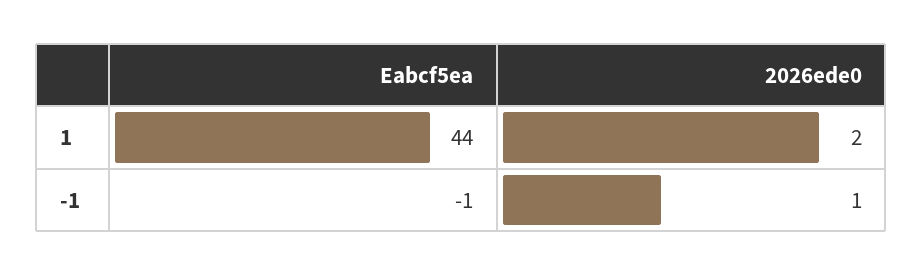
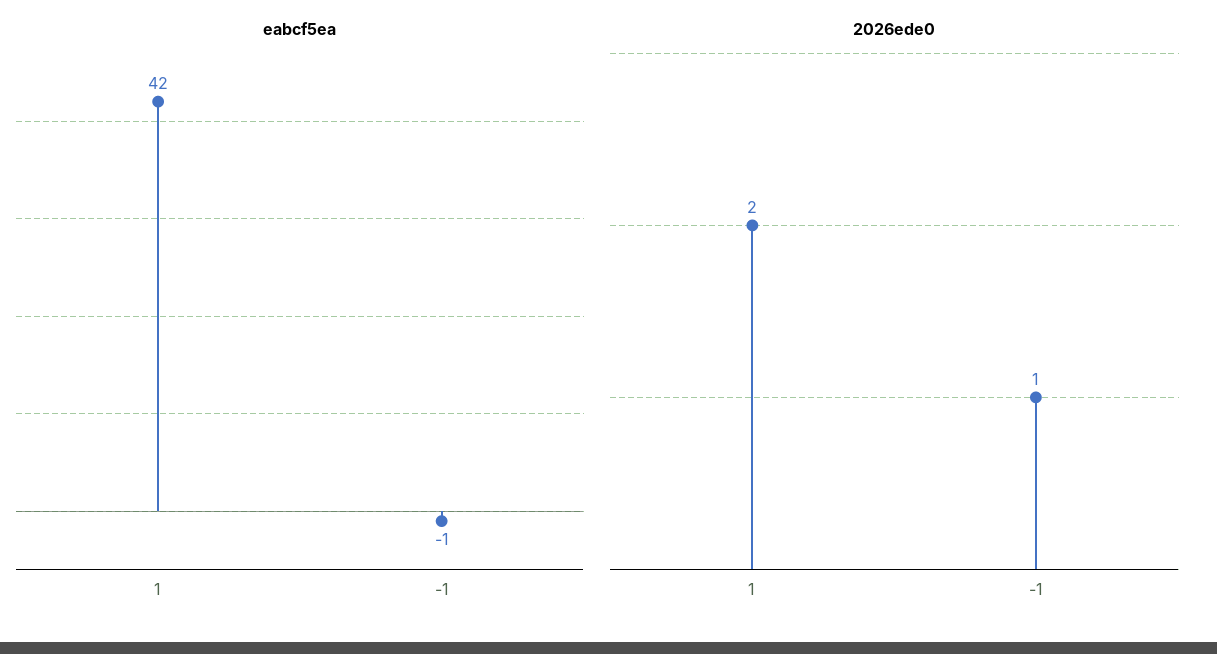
  {
    "Eabcf5ea": {
-     "1": 44,
+     "1": 42,
      "-1": -1
    },
    "2026ede0": {
      "1": 2,
      "-1": 1
    }
  }

